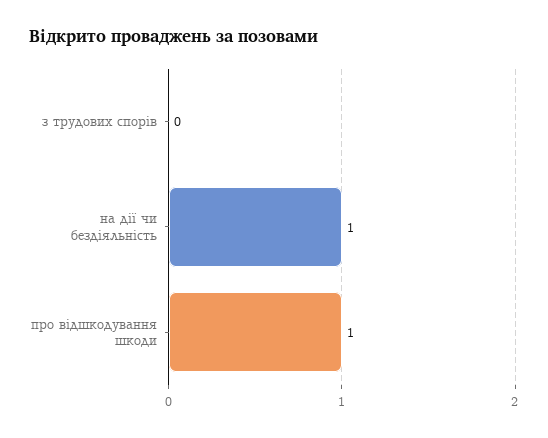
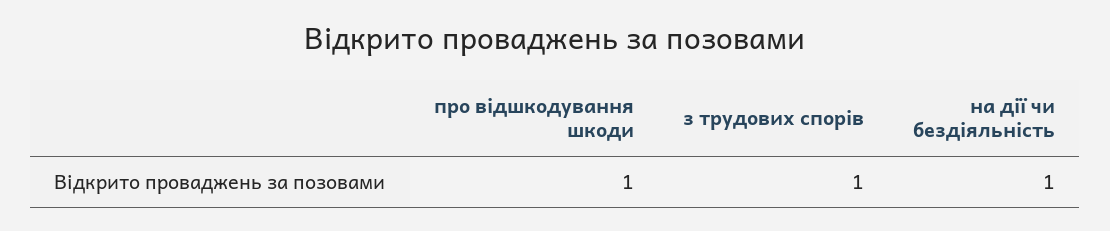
  {
-   "з трудових спорів": 0,
+   "з трудових спорів": 1,
    "на дії чи бездіяльність": 1,
    "про відшкодування шкоди": 1
  }

